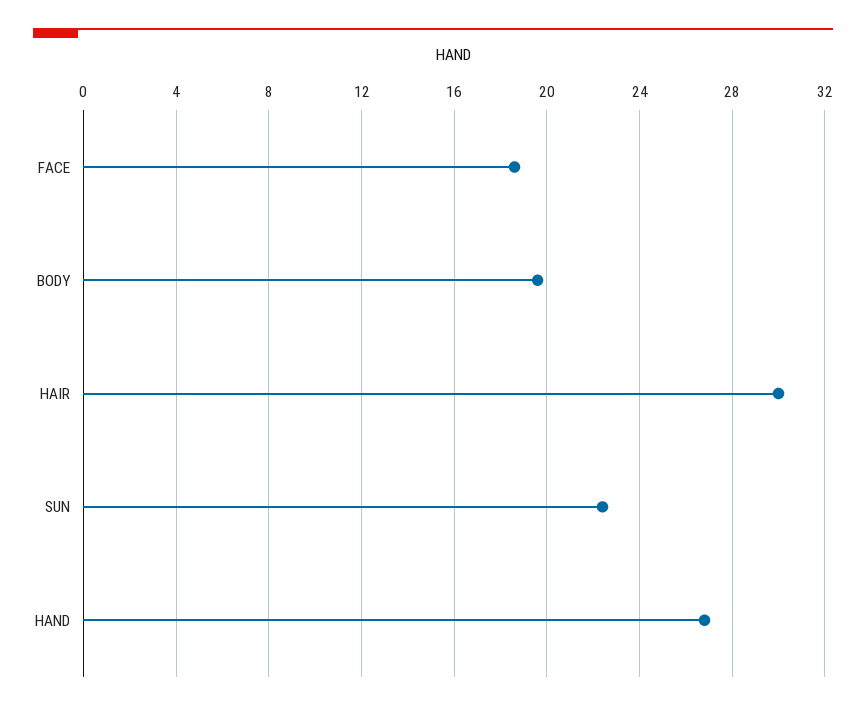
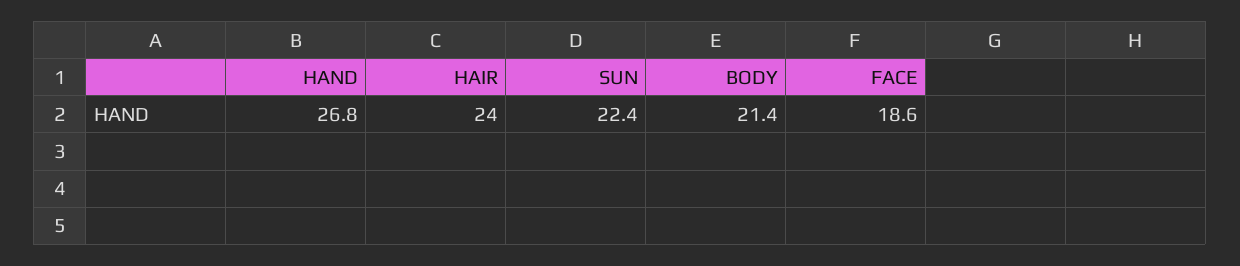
  {
    "FACE": 18.6,
-   "BODY": 19.5,
+   "BODY": 21.4,
-   "HAIR": 30,
+   "HAIR": 24,
    "SUN": 22.4,
    "HAND": 26.8
  }

